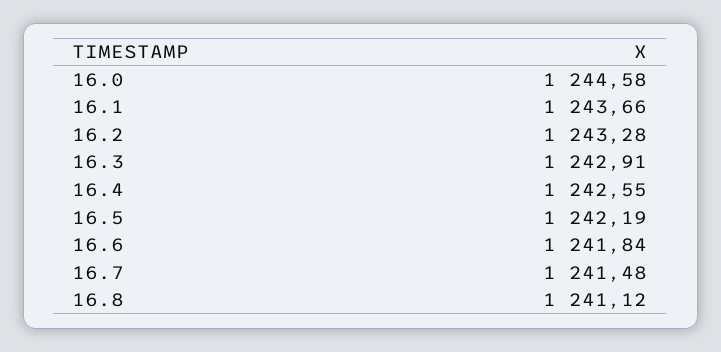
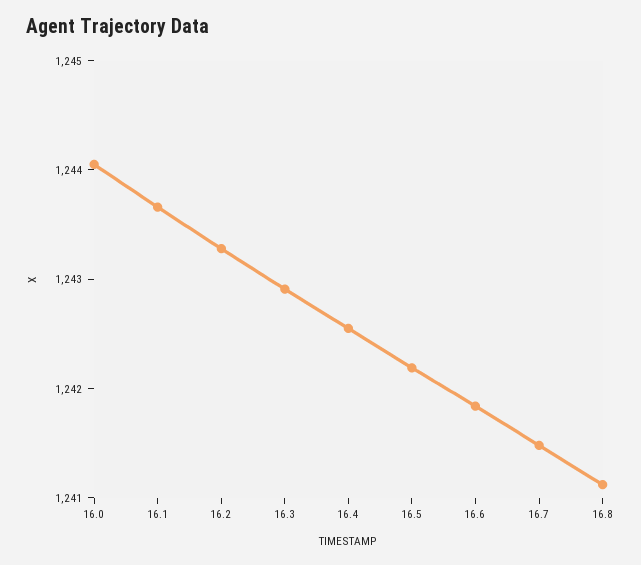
  {
-   "16.0": 1244.58,
+   "16.0": 1244,
    "16.1": 1243.66,
    "16.2": 1243.28,
    "16.3": 1242.91,
    "16.4": 1242.55,
    "16.5": 1242.19,
    "16.6": 1241.84,
    "16.7": 1241.48,
    "16.8": 1241.12
  }

